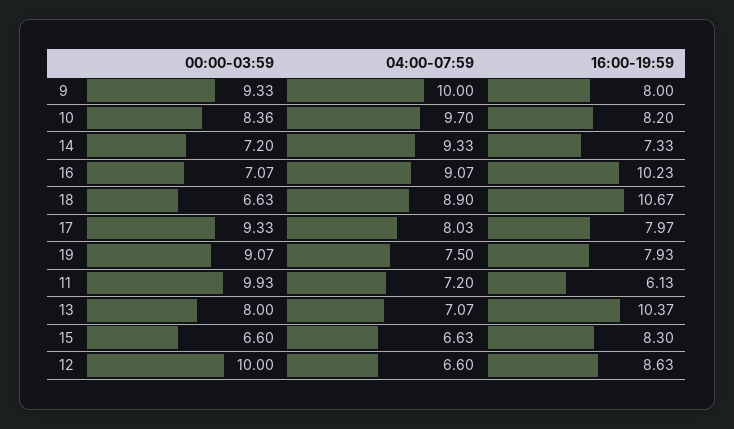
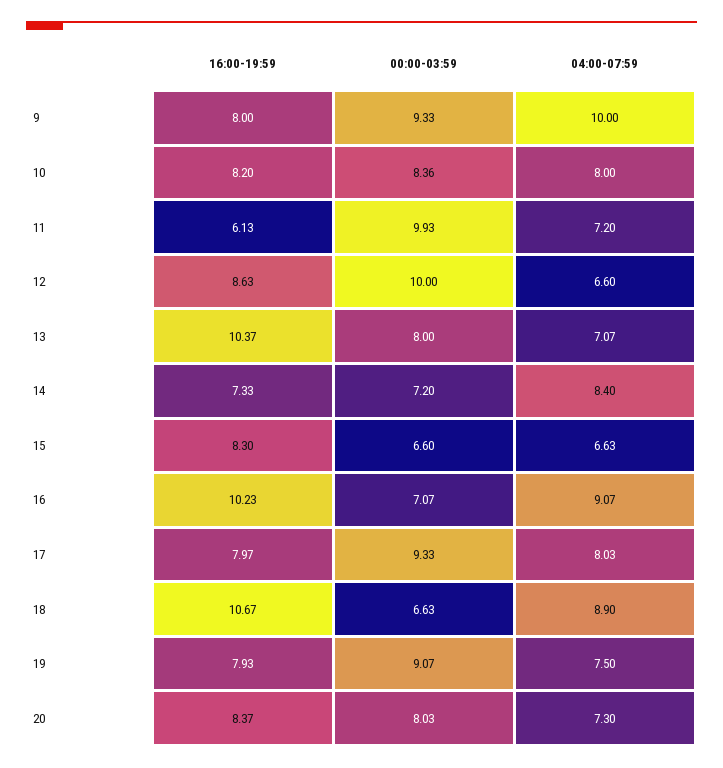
  {
    "00:00-03:59": {
      "9": 9.33,
      "10": 8.36,
      "14": 7.2,
      "16": 7.07,
      "18": 6.63,
      "17": 9.33,
      "19": 9.07,
      "11": 9.93,
      "13": 8,
      "15": 6.6,
-     "12": 10
+     "12": 10,
+     "20": 8.03
    },
    "04:00-07:59": {
      "9": 10,
-     "10": 9.7,
+     "10": 8,
-     "14": 9.33,
+     "14": 8.4,
      "16": 9.07,
      "18": 8.9,
      "17": 8.03,
      "19": 7.5,
      "11": 7.2,
      "13": 7.07,
      "15": 6.63,
-     "12": 6.6
+     "12": 6.6,
+     "20": 7.3
    },
    "16:00-19:59": {
      "9": 8,
      "10": 8.2,
      "14": 7.33,
      "16": 10.23,
      "18": 10.67,
      "17": 7.97,
      "19": 7.93,
      "11": 6.13,
      "13": 10.37,
      "15": 8.3,
-     "12": 8.63
+     "12": 8.63,
+     "20": 8.37
    }
  }

